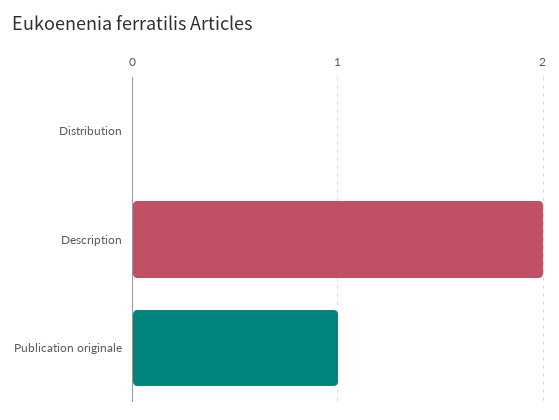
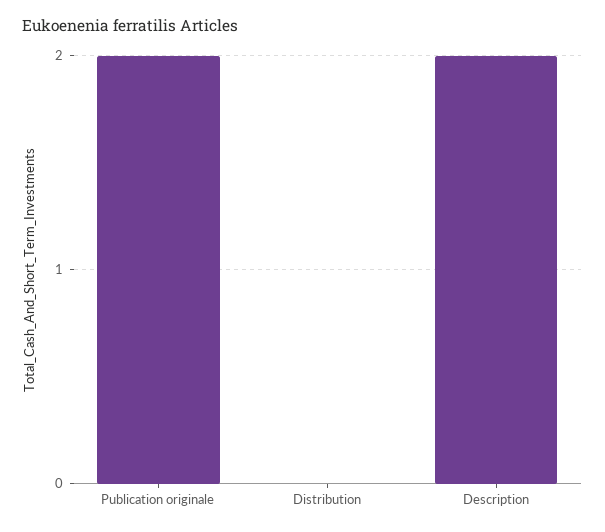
  {
    "Distribution": 0,
    "Description": 2,
-   "Publication originale": 1
+   "Publication originale": 2
  }

